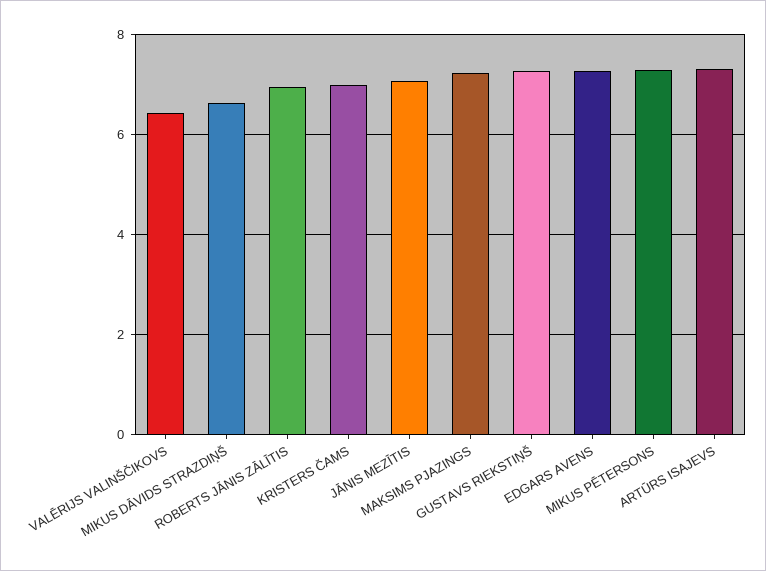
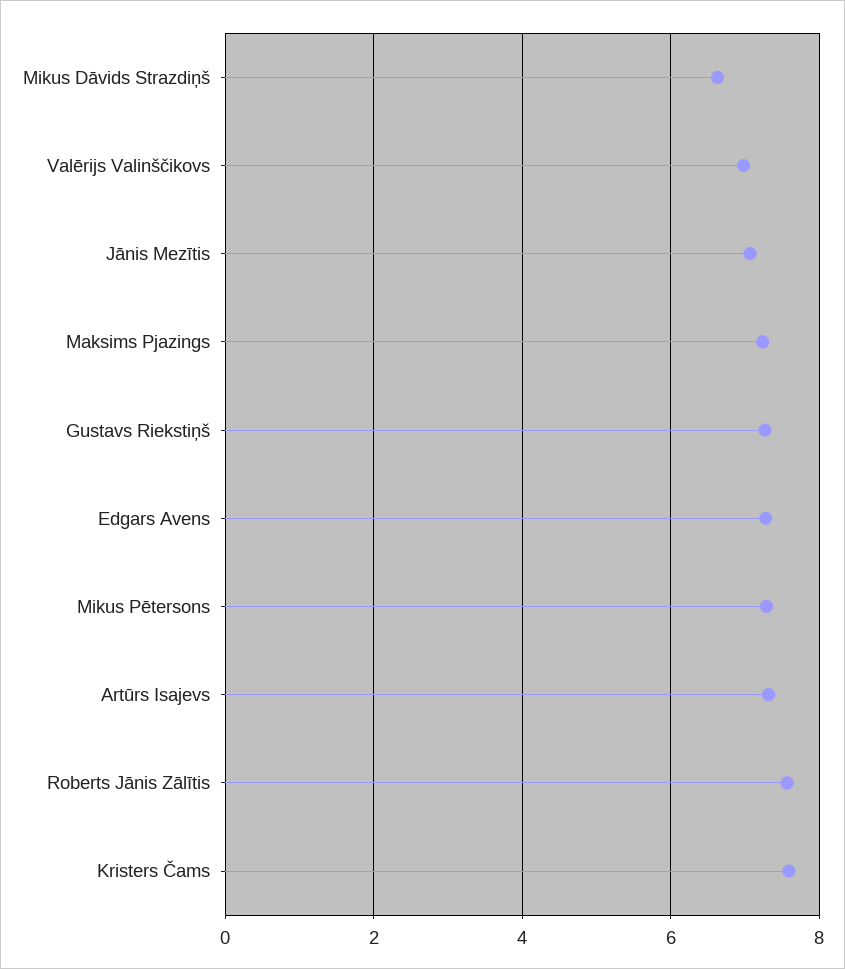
  {
-   "VALĒRIJS VALINŠČIKOVS": 6.4,
+   "VALĒRIJS VALINŠČIKOVS": 7,
    "MIKUS DĀVIDS STRAZDIŅŠ": 6.6,
-   "ROBERTS JĀNIS ZĀLĪTIS": 7,
+   "ROBERTS JĀNIS ZĀLĪTIS": 7.6,
-   "KRISTERS ČAMS": 7,
+   "KRISTERS ČAMS": 7.6,
    "JĀNIS MEZĪTIS": 7,
    "MAKSIMS PJAZINGS": 7.2,
    "GUSTAVS RIEKSTIŅŠ": 7.2,
    "EDGARS AVENS": 7.2,
    "MIKUS PĒTERSONS": 7.2,
    "ARTŪRS ISAJEVS": 7.4
  }

